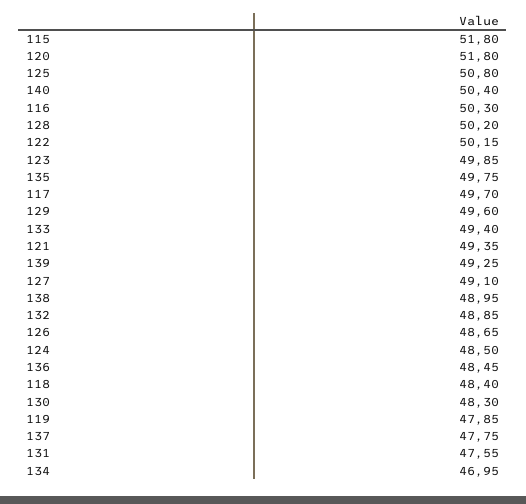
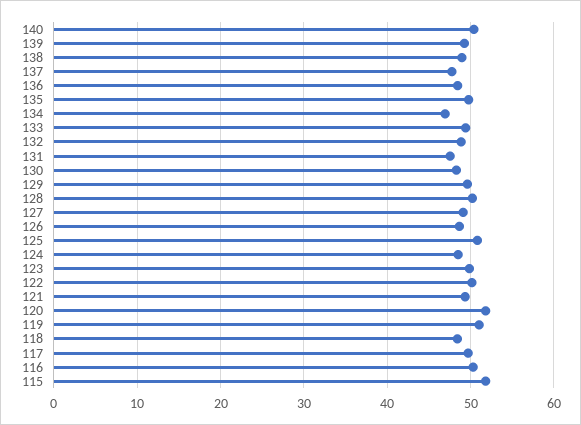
  {
    "115": 51.8,
    "120": 51.8,
    "125": 50.8,
    "140": 50.4,
    "116": 50.3,
    "128": 50.2,
    "122": 50.15,
    "123": 49.85,
    "135": 49.75,
    "117": 49.7,
    "129": 49.6,
    "133": 49.4,
    "121": 49.35,
    "139": 49.25,
    "127": 49.1,
    "138": 48.95,
    "132": 48.85,
    "126": 48.65,
    "124": 48.5,
    "136": 48.45,
    "118": 48.4,
    "130": 48.3,
-   "119": 47.85,
+   "119": 51,
    "137": 47.75,
    "131": 47.55,
    "134": 46.95
  }

